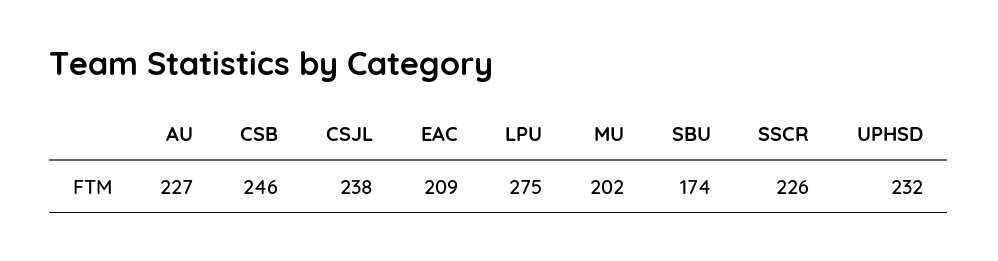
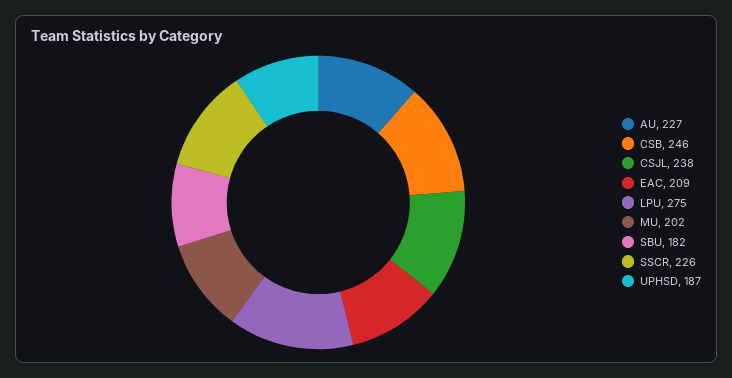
  {
    "AU": 227,
    "CSB": 246,
    "CSJL": 238,
    "EAC": 209,
    "LPU": 275,
    "MU": 202,
-   "SBU": 174,
+   "SBU": 182,
    "SSCR": 226,
-   "UPHSD": 232
+   "UPHSD": 187
  }

